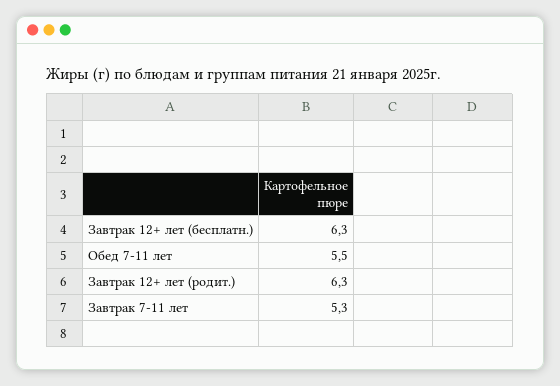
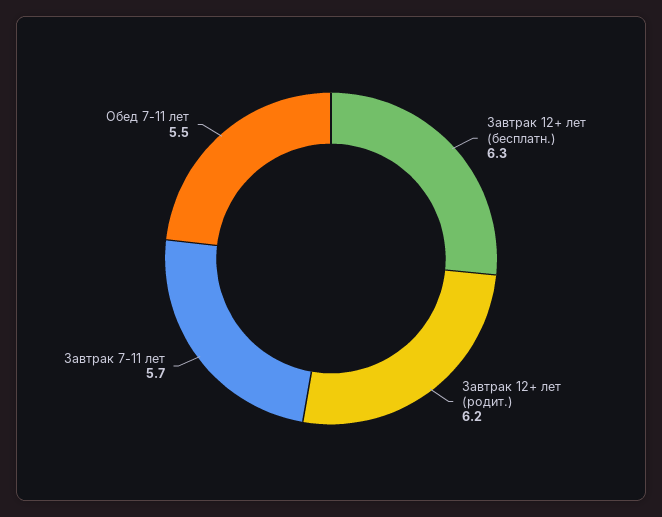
  {
    "Завтрак 12+ лет (бесплатн.)": 6.3,
    "Обед 7-11 лет": 5.5,
-   "Завтрак 12+ лет (родит.)": 6.3,
+   "Завтрак 12+ лет (родит.)": 6.2,
-   "Завтрак 7-11 лет": 5.3
+   "Завтрак 7-11 лет": 5.7
  }

